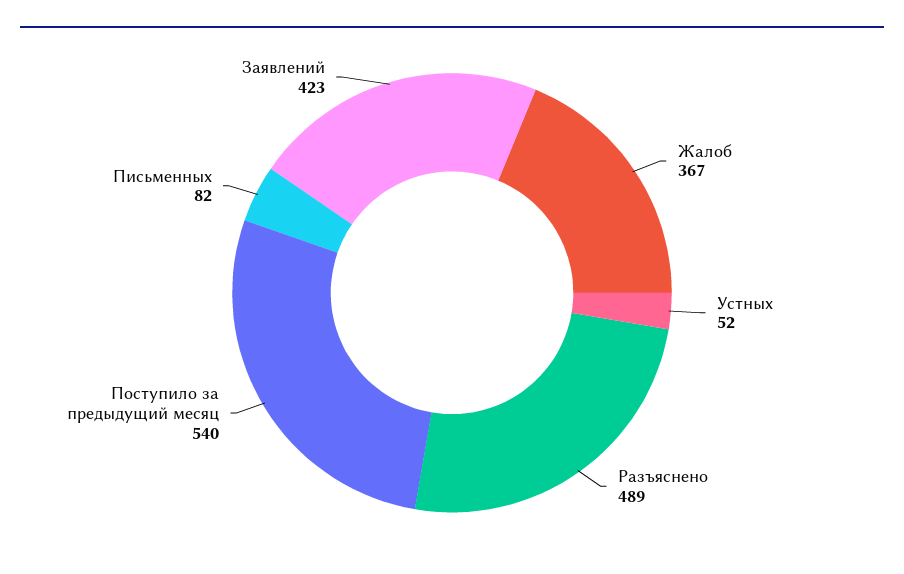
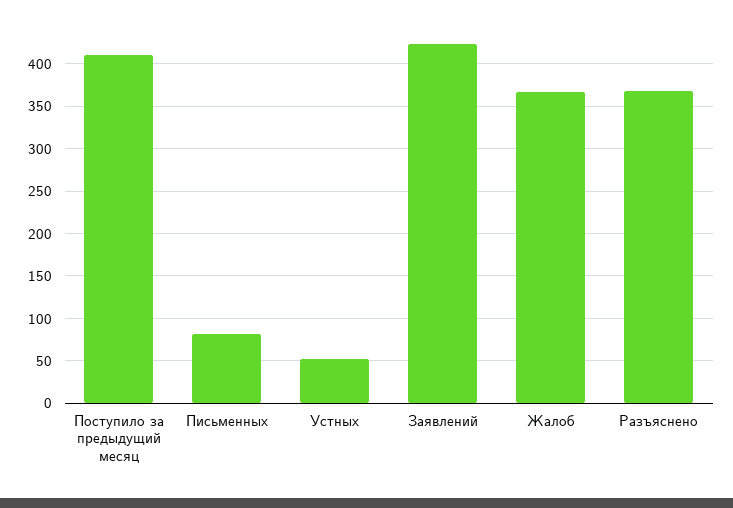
  {
    "Жалоб": 367,
    "Устных": 52,
-   "Разъяснено": 489,
+   "Разъяснено": 370,
-   "Поступило за предыдущий месяц": 540,
+   "Поступило за предыдущий месяц": 410,
    "Письменных": 82,
    "Заявлений": 423
  }

